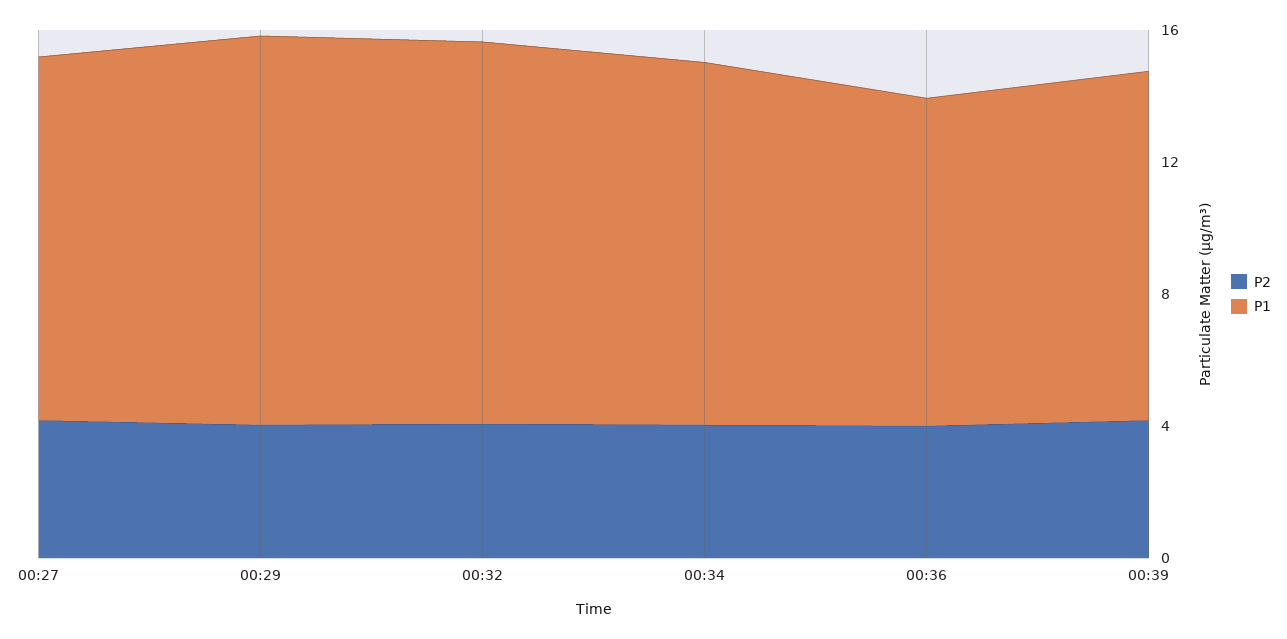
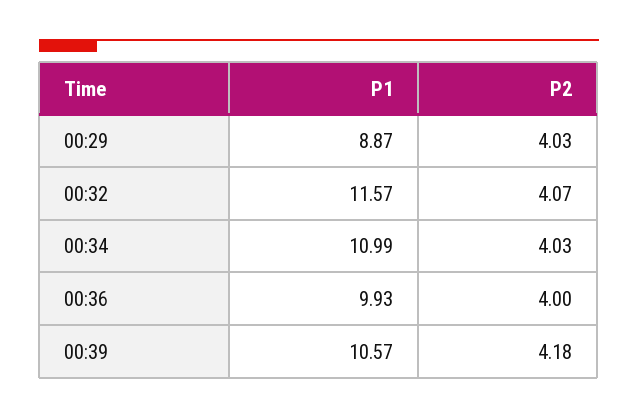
  {
    "P2": {
-     "00:27": 4,
      "00:29": 4.03,
      "00:32": 4.07,
      "00:34": 4.03,
      "00:36": 4,
      "00:39": 4.18
    },
    "P1": {
-     "00:27": 11,
-     "00:29": 12,
+     "00:29": 8.87,
      "00:32": 11.57,
      "00:34": 10.99,
      "00:36": 9.93,
      "00:39": 10.57
    }
  }

